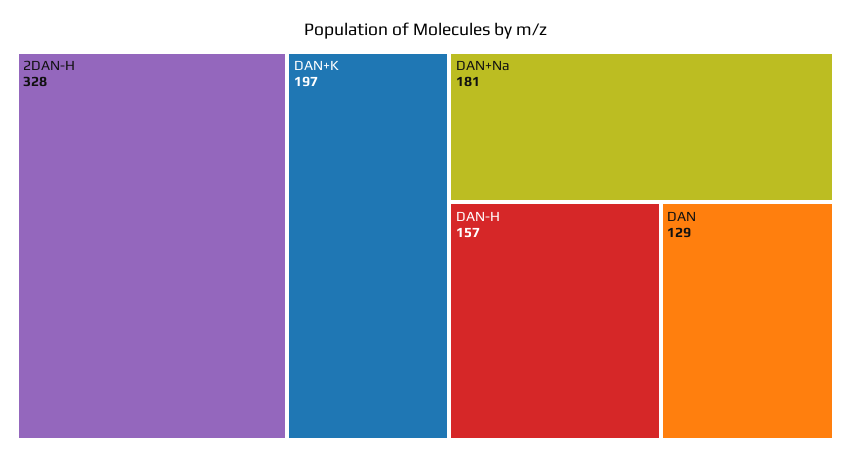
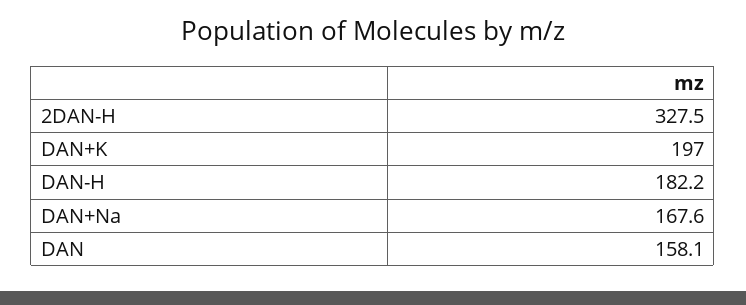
  {
    "2DAN-H": 327.5,
    "DAN+K": 197,
-   "DAN+Na": 181,
+   "DAN+Na": 167.6,
-   "DAN-H": 157,
+   "DAN-H": 182.2,
-   "DAN": 129
+   "DAN": 158.1
  }

